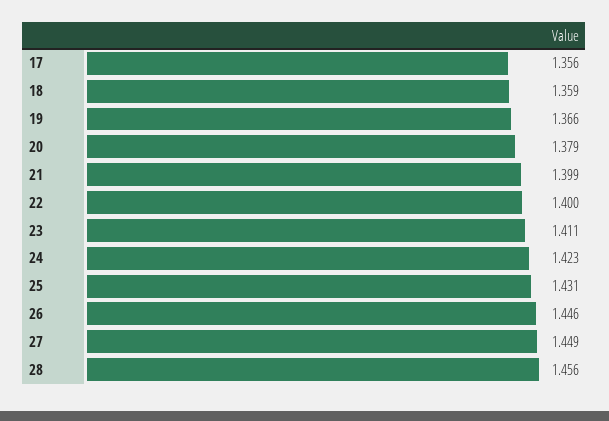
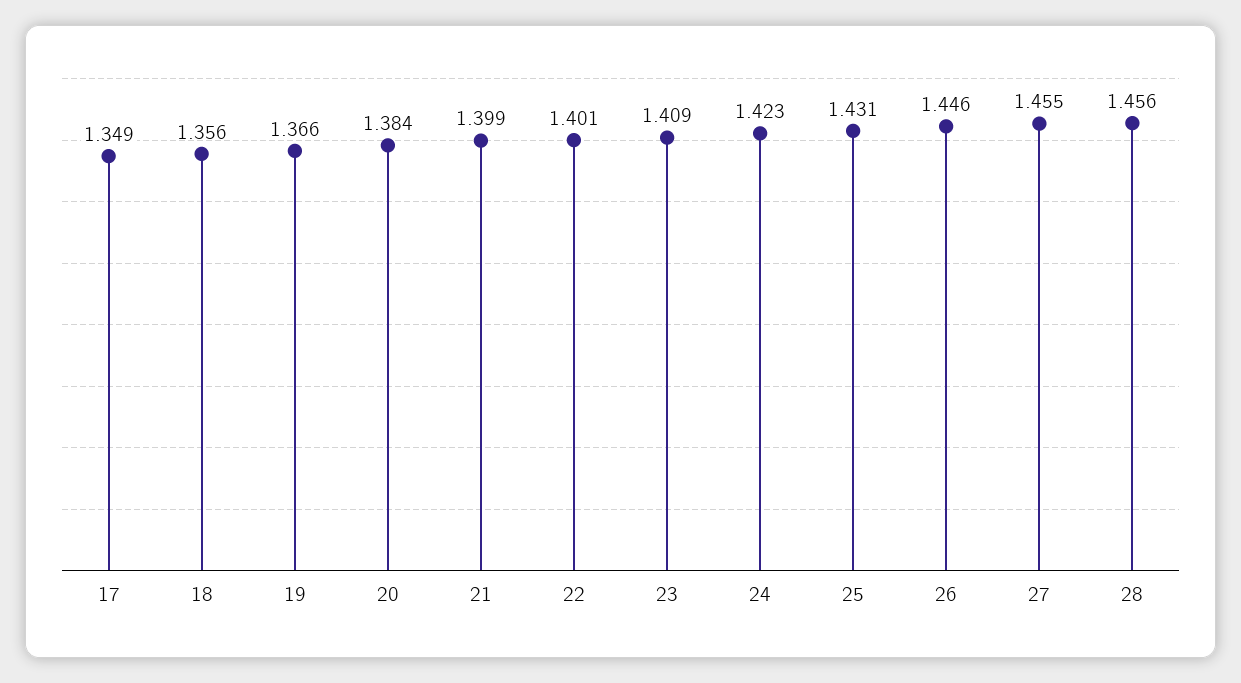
  {
-   "17": 1.356,
+   "17": 1.349,
-   "18": 1.359,
+   "18": 1.356,
    "19": 1.366,
-   "20": 1.379,
+   "20": 1.384,
    "21": 1.399,
-   "22": 1.4,
+   "22": 1.401,
-   "23": 1.411,
+   "23": 1.409,
    "24": 1.423,
    "25": 1.431,
    "26": 1.446,
-   "27": 1.449,
+   "27": 1.455,
    "28": 1.456
  }

